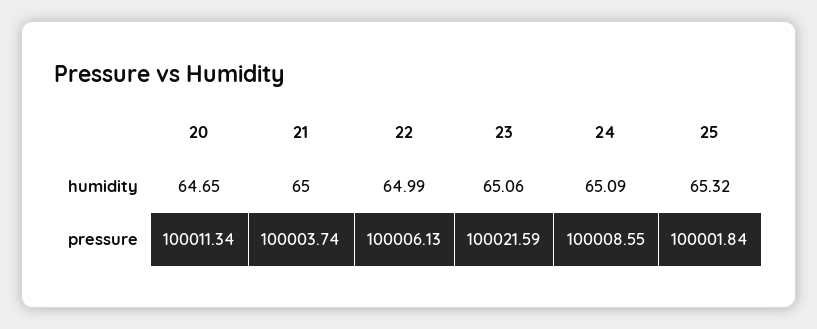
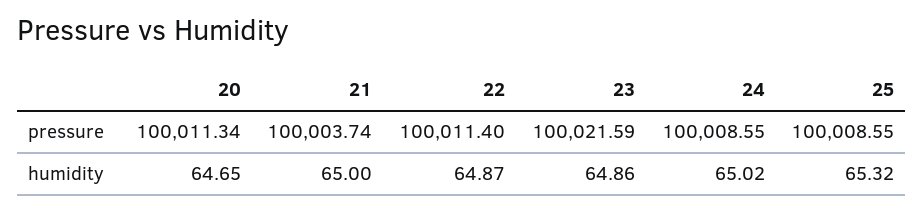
  {
    "20": {
      "humidity": 64.65,
      "pressure": 100011.34
    },
    "21": {
      "humidity": 65,
      "pressure": 100003.74
    },
    "22": {
-     "humidity": 64.99,
+     "humidity": 64.87,
-     "pressure": 100006.13
+     "pressure": 100011.4
    },
    "23": {
-     "humidity": 65.06,
+     "humidity": 64.86,
      "pressure": 100021.59
    },
    "24": {
-     "humidity": 65.09,
+     "humidity": 65.02,
      "pressure": 100008.55
    },
    "25": {
      "humidity": 65.32,
-     "pressure": 100001.84
+     "pressure": 100008.55
    }
  }

